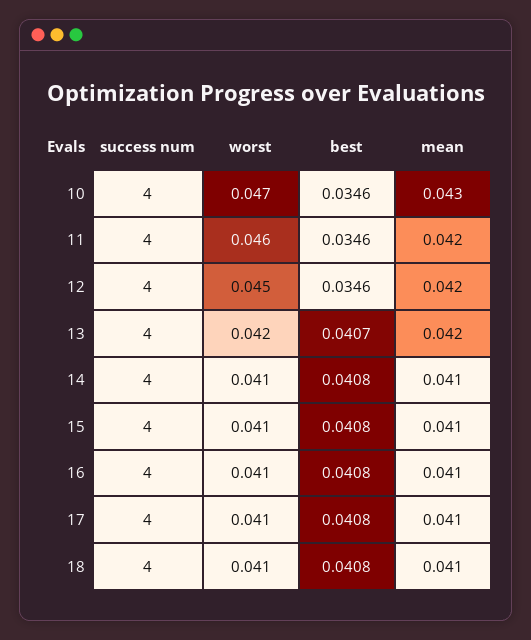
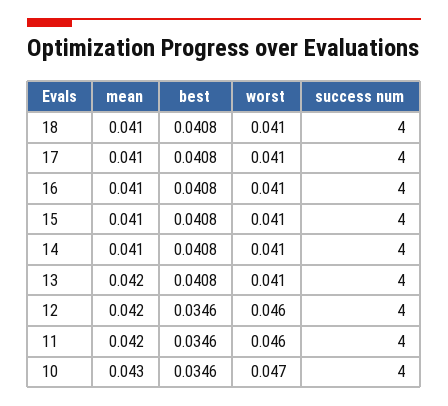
  {
    "success num": {
      "10": 4,
      "11": 4,
      "12": 4,
      "13": 4,
      "14": 4,
      "15": 4,
      "16": 4,
      "17": 4,
      "18": 4
    },
    "worst": {
      "10": 0.047,
      "11": 0.046,
-     "12": 0.045,
+     "12": 0.046,
-     "13": 0.042,
+     "13": 0.041,
      "14": 0.041,
      "15": 0.041,
      "16": 0.041,
      "17": 0.041,
      "18": 0.041
    },
    "best": {
      "10": 0.0346,
      "11": 0.0346,
      "12": 0.0346,
-     "13": 0.0407,
+     "13": 0.0408,
      "14": 0.0408,
      "15": 0.0408,
      "16": 0.0408,
      "17": 0.0408,
      "18": 0.0408
    },
    "mean": {
      "10": 0.043,
      "11": 0.042,
      "12": 0.042,
      "13": 0.042,
      "14": 0.041,
      "15": 0.041,
      "16": 0.041,
      "17": 0.041,
      "18": 0.041
    }
  }

